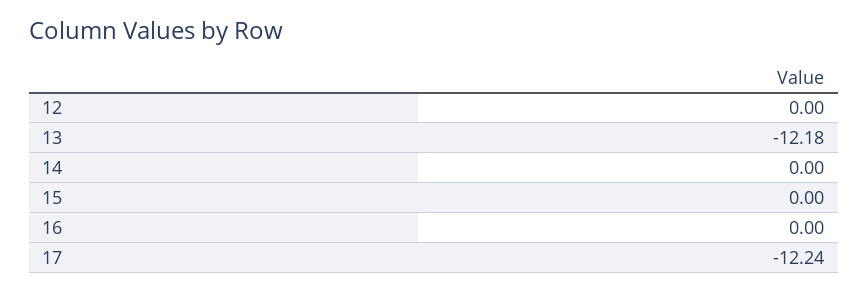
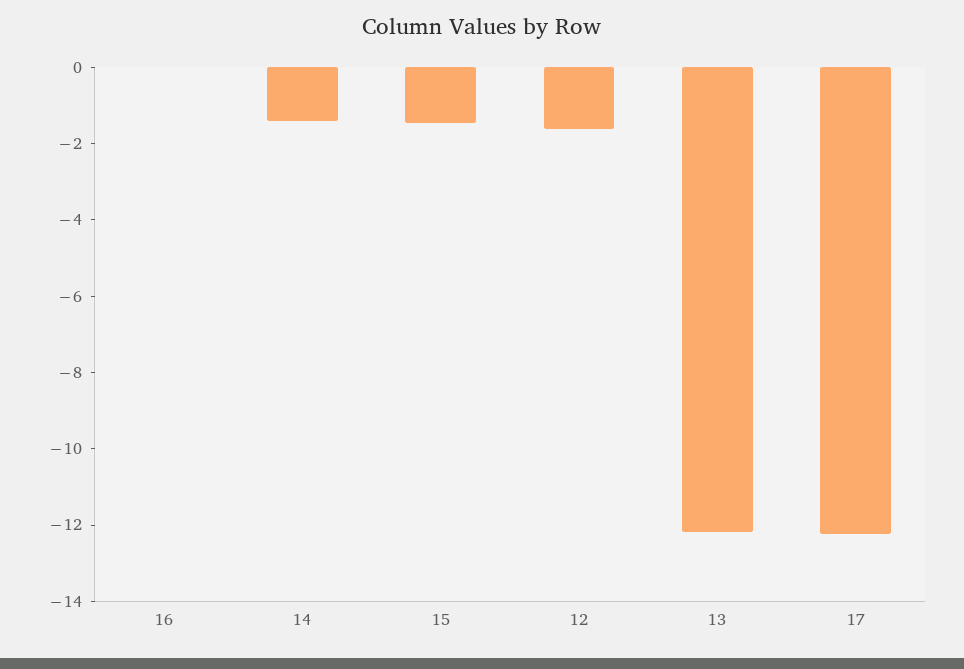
  {
-   "12": 0,
+   "12": -1.5,
    "13": -12.18,
-   "14": 0,
+   "14": -1.5,
-   "15": 0,
+   "15": -1.5,
    "16": 0,
    "17": -12.24
  }

